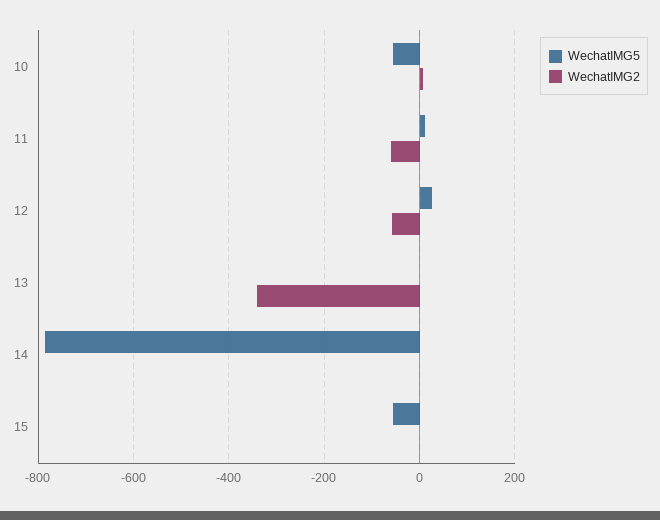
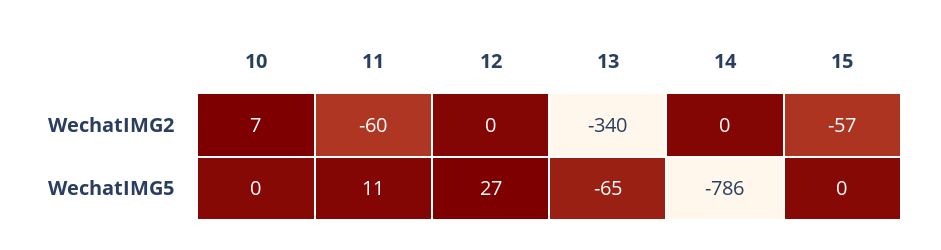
  {
    "WechatIMG5": {
-     "10": -60,
+     "10": 0,
      "11": 11,
      "12": 27,
-     "13": 0,
+     "13": -65,
      "14": -786,
-     "15": -60
+     "15": 0
    },
    "WechatIMG2": {
      "10": 7,
      "11": -60,
-     "12": -60,
+     "12": 0,
      "13": -340,
      "14": 0,
-     "15": 0
+     "15": -57
    }
  }

